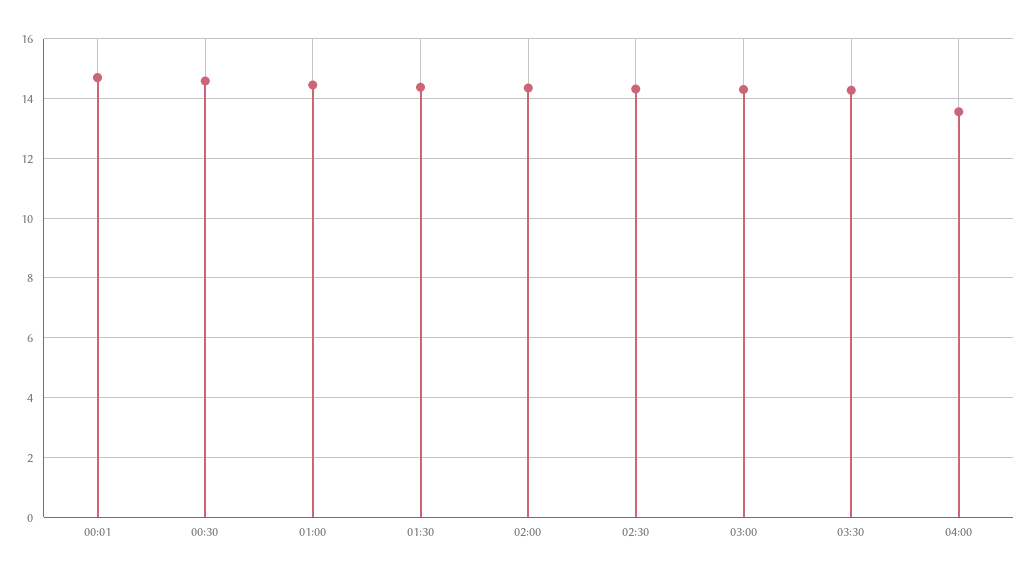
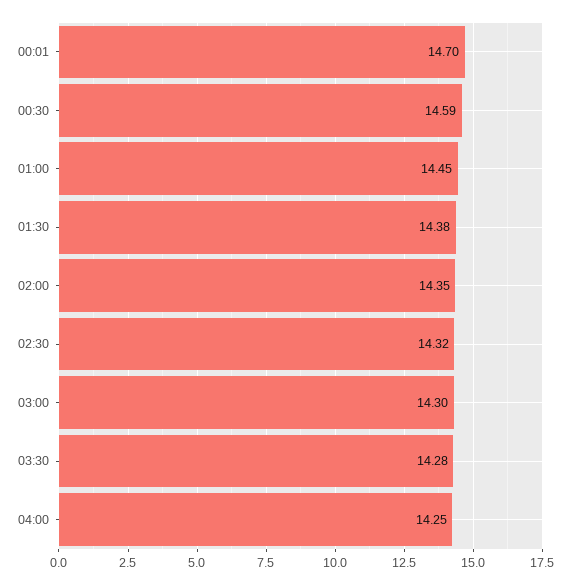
  {
    "00:01": 14.7,
    "00:30": 14.59,
    "01:00": 14.45,
    "01:30": 14.38,
    "02:00": 14.35,
    "02:30": 14.32,
    "03:00": 14.3,
    "03:30": 14.28,
-   "04:00": 13.5
+   "04:00": 14.25
  }

